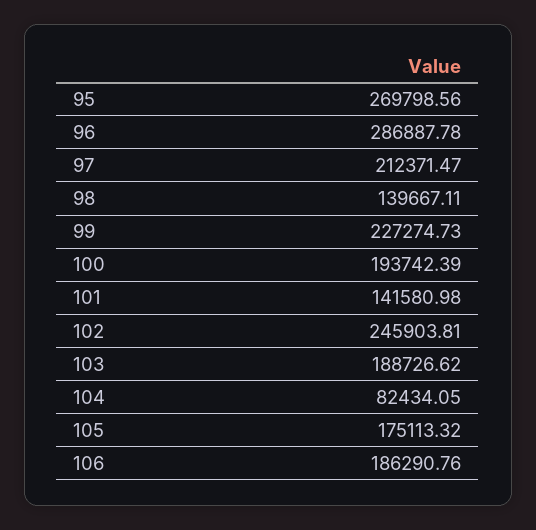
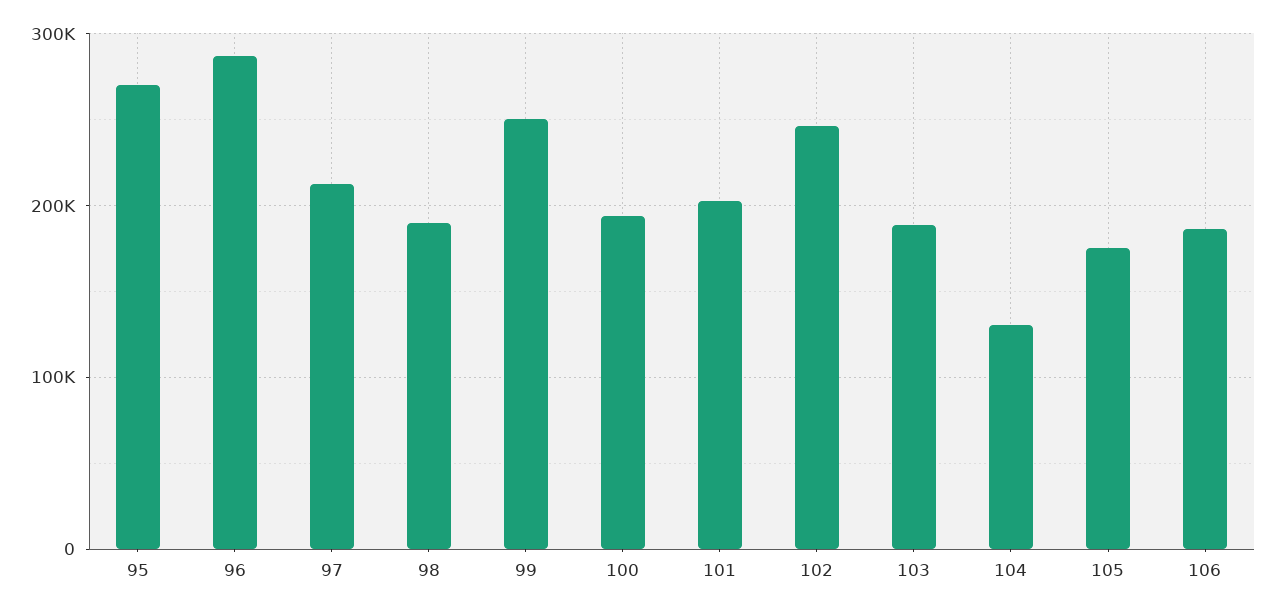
  {
    "95": 269798.56,
    "96": 286887.78,
    "97": 212371.47,
-   "98": 139667.11,
+   "98": 190000,
-   "99": 227274.73,
+   "99": 250000,
    "100": 193742.39,
-   "101": 141580.98,
+   "101": 200000,
    "102": 245903.81,
    "103": 188726.62,
-   "104": 82434.05,
+   "104": 130000,
    "105": 175113.32,
    "106": 186290.76
  }

